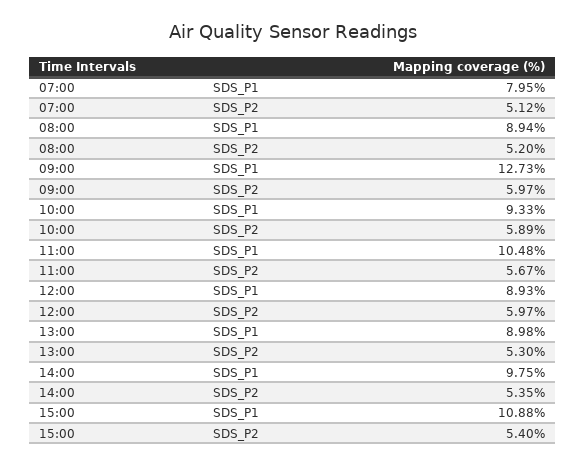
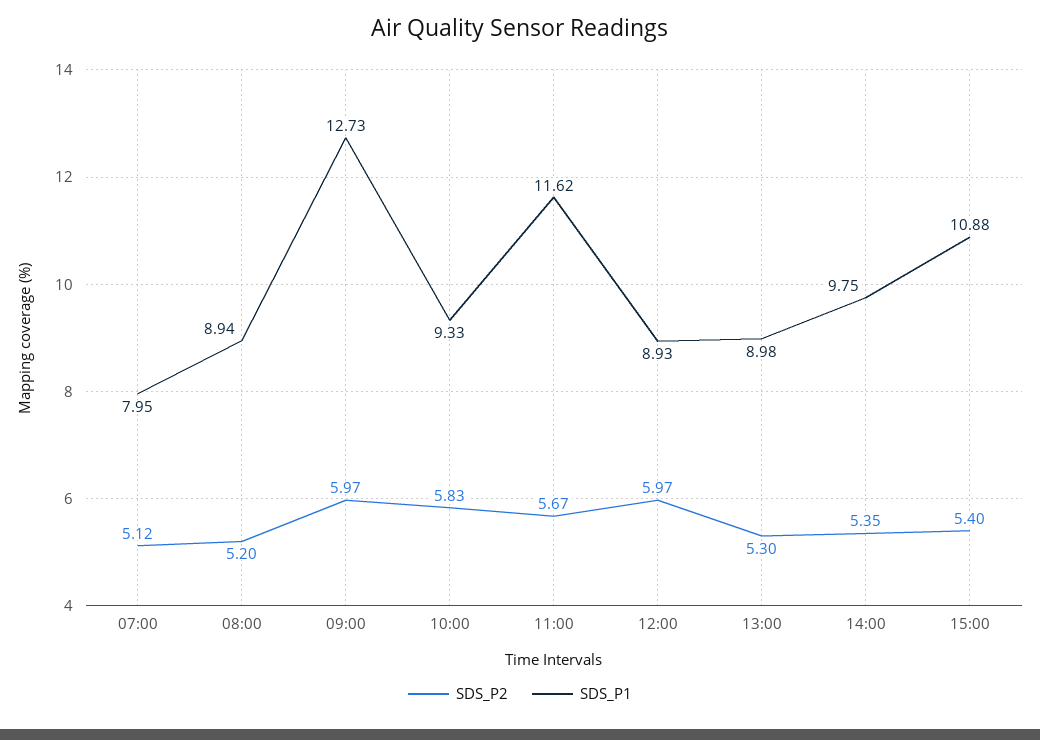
  {
    "SDS_P1": {
      "07:00": 7.95,
      "08:00": 8.94,
      "09:00": 12.73,
      "10:00": 9.33,
-     "11:00": 10.48,
+     "11:00": 11.62,
      "12:00": 8.93,
      "13:00": 8.98,
      "14:00": 9.75,
      "15:00": 10.88
    },
    "SDS_P2": {
      "07:00": 5.12,
      "08:00": 5.2,
      "09:00": 5.97,
-     "10:00": 5.89,
+     "10:00": 5.83,
      "11:00": 5.67,
      "12:00": 5.97,
      "13:00": 5.3,
      "14:00": 5.35,
      "15:00": 5.4
    }
  }

